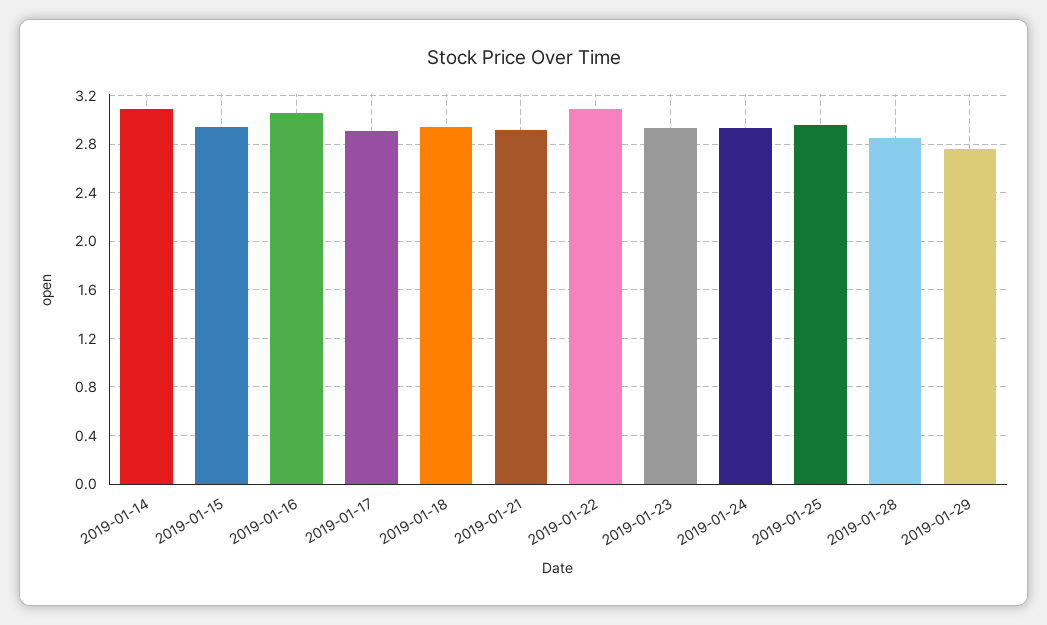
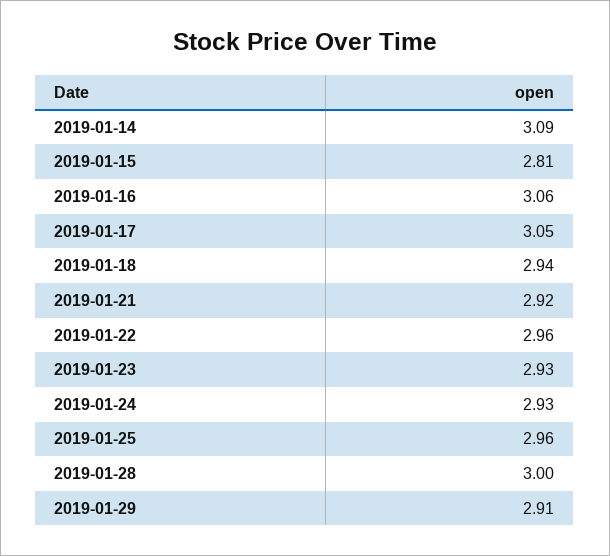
  {
    "2019-01-14": 3.09,
-   "2019-01-15": 2.95,
+   "2019-01-15": 2.81,
    "2019-01-16": 3.06,
-   "2019-01-17": 2.9,
+   "2019-01-17": 3.05,
    "2019-01-18": 2.94,
    "2019-01-21": 2.92,
-   "2019-01-22": 3.1,
+   "2019-01-22": 2.96,
    "2019-01-23": 2.93,
    "2019-01-24": 2.93,
    "2019-01-25": 2.96,
-   "2019-01-28": 2.85,
+   "2019-01-28": 3,
-   "2019-01-29": 2.75
+   "2019-01-29": 2.91
  }

